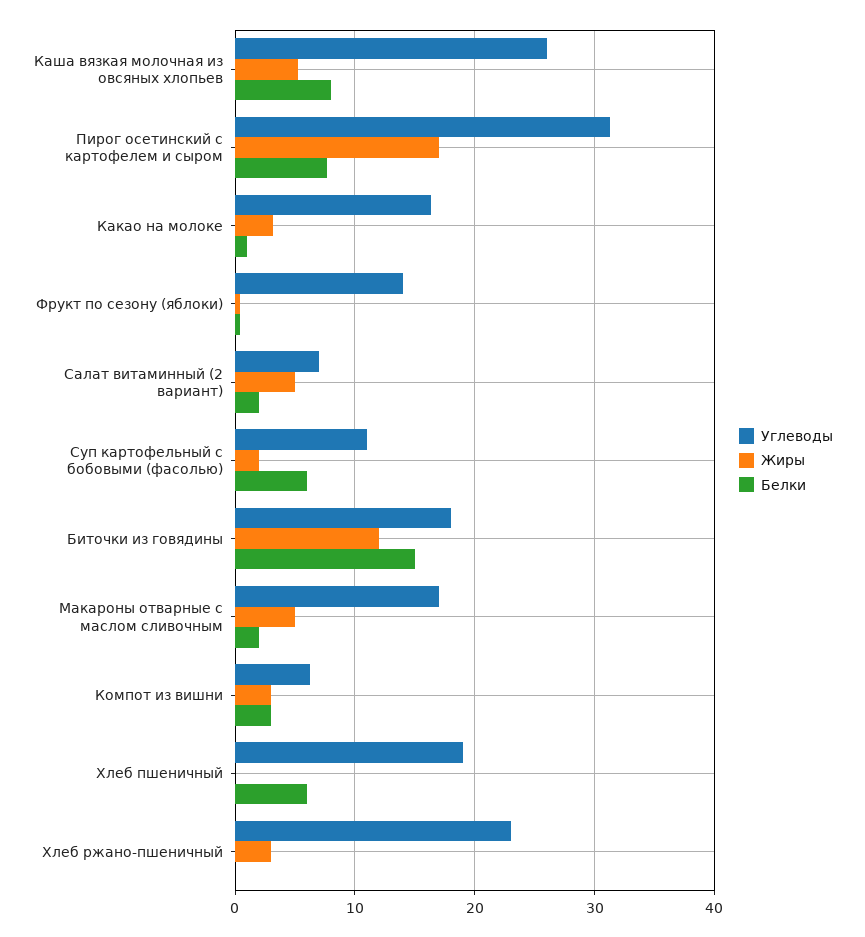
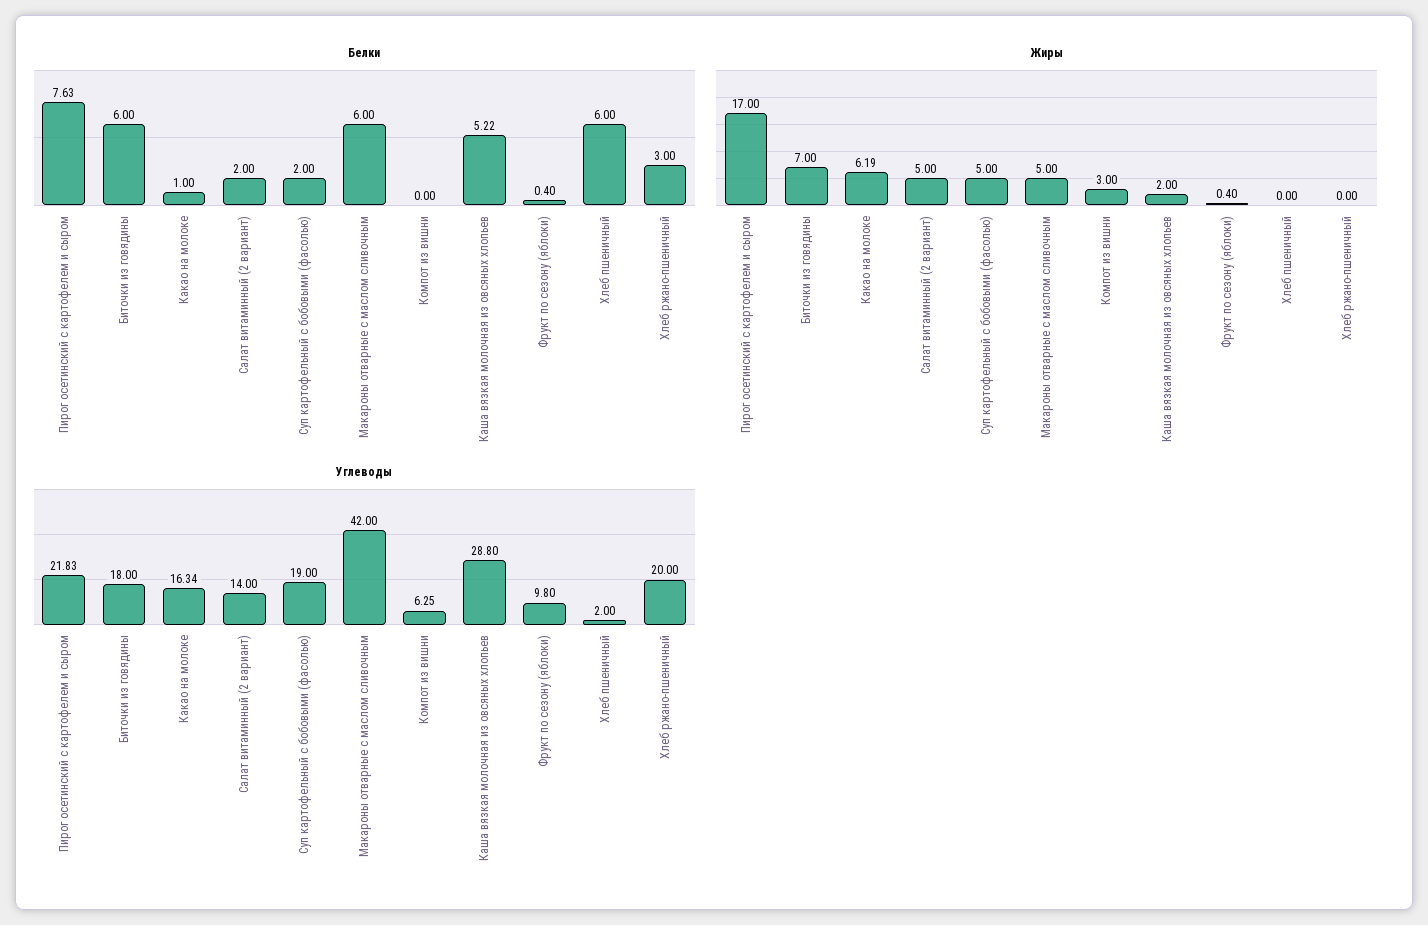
  {
    "Углеводы": {
-     "Каша вязкая молочная из овсяных хлопьев": 26,
+     "Каша вязкая молочная из овсяных хлопьев": 28.8,
-     "Пирог осетинский с картофелем и сыром": 31,
+     "Пирог осетинский с картофелем и сыром": 21.83,
      "Какао на молоке": 16.34,
-     "Фрукт по сезону (яблоки)": 14,
+     "Фрукт по сезону (яблоки)": 9.8,
-     "Салат витаминный (2 вариант)": 7,
+     "Салат витаминный (2 вариант)": 14,
-     "Суп картофельный с бобовыми (фасолью)": 11,
+     "Суп картофельный с бобовыми (фасолью)": 19,
      "Биточки из говядины": 18,
-     "Макароны отварные с маслом сливочным": 17,
+     "Макароны отварные с маслом сливочным": 42,
      "Компот из вишни": 6.25,
-     "Хлеб пшеничный": 19,
+     "Хлеб пшеничный": 2,
-     "Хлеб ржано-пшеничный": 23
+     "Хлеб ржано-пшеничный": 20
    },
    "Жиры": {
-     "Каша вязкая молочная из овсяных хлопьев": 5,
+     "Каша вязкая молочная из овсяных хлопьев": 2,
      "Пирог осетинский с картофелем и сыром": 17,
-     "Какао на молоке": 3,
+     "Какао на молоке": 6.19,
      "Фрукт по сезону (яблоки)": 0.4,
      "Салат витаминный (2 вариант)": 5,
-     "Суп картофельный с бобовыми (фасолью)": 2,
+     "Суп картофельный с бобовыми (фасолью)": 5,
-     "Биточки из говядины": 12,
+     "Биточки из говядины": 7,
      "Макароны отварные с маслом сливочным": 5,
      "Компот из вишни": 3,
      "Хлеб пшеничный": 0,
-     "Хлеб ржано-пшеничный": 3
+     "Хлеб ржано-пшеничный": 0
    },
    "Белки": {
-     "Каша вязкая молочная из овсяных хлопьев": 8,
+     "Каша вязкая молочная из овсяных хлопьев": 5.22,
      "Пирог осетинский с картофелем и сыром": 7.63,
      "Какао на молоке": 1,
      "Фрукт по сезону (яблоки)": 0.4,
      "Салат витаминный (2 вариант)": 2,
-     "Суп картофельный с бобовыми (фасолью)": 6,
+     "Суп картофельный с бобовыми (фасолью)": 2,
-     "Биточки из говядины": 15,
+     "Биточки из говядины": 6,
-     "Макароны отварные с маслом сливочным": 2,
+     "Макароны отварные с маслом сливочным": 6,
-     "Компот из вишни": 3,
+     "Компот из вишни": 0,
      "Хлеб пшеничный": 6,
-     "Хлеб ржано-пшеничный": 0
+     "Хлеб ржано-пшеничный": 3
    }
  }

